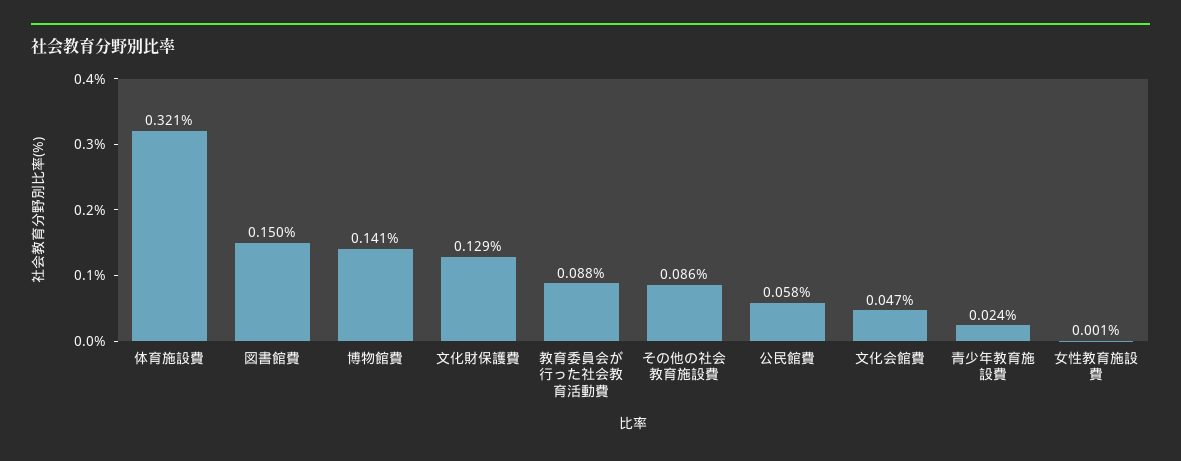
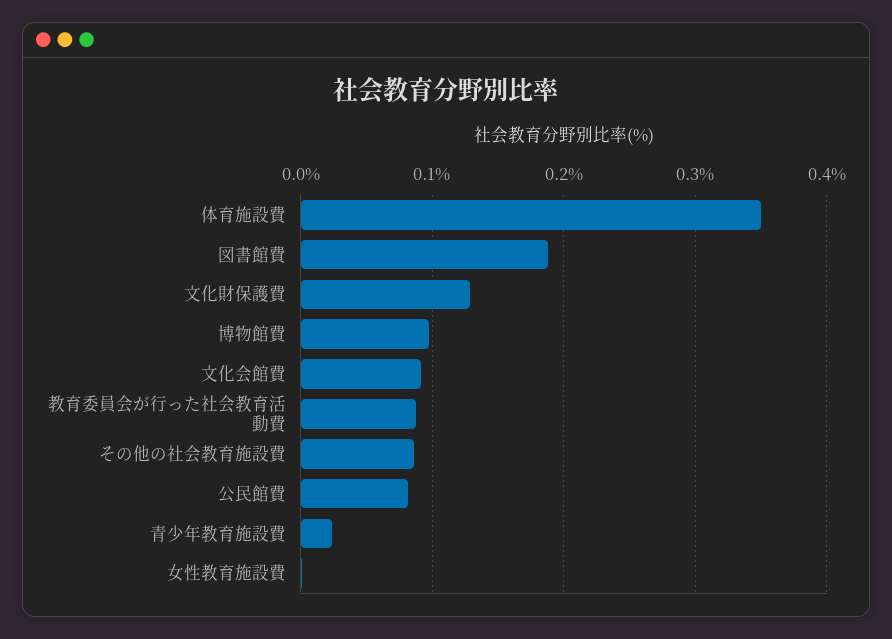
  {
-   "体育施設費": 0.321,
+   "体育施設費": 0.35,
-   "図書館費": 0.15,
+   "図書館費": 0.19,
-   "博物館費": 0.141,
+   "博物館費": 0.1,
    "文化財保護費": 0.129,
    "教育委員会が行った社会教育活動費": 0.088,
    "その他の社会教育施設費": 0.086,
-   "公民館費": 0.058,
+   "公民館費": 0.08,
-   "文化会館費": 0.047,
+   "文化会館費": 0.09,
    "青少年教育施設費": 0.024,
    "女性教育施設費": 0.001
  }

